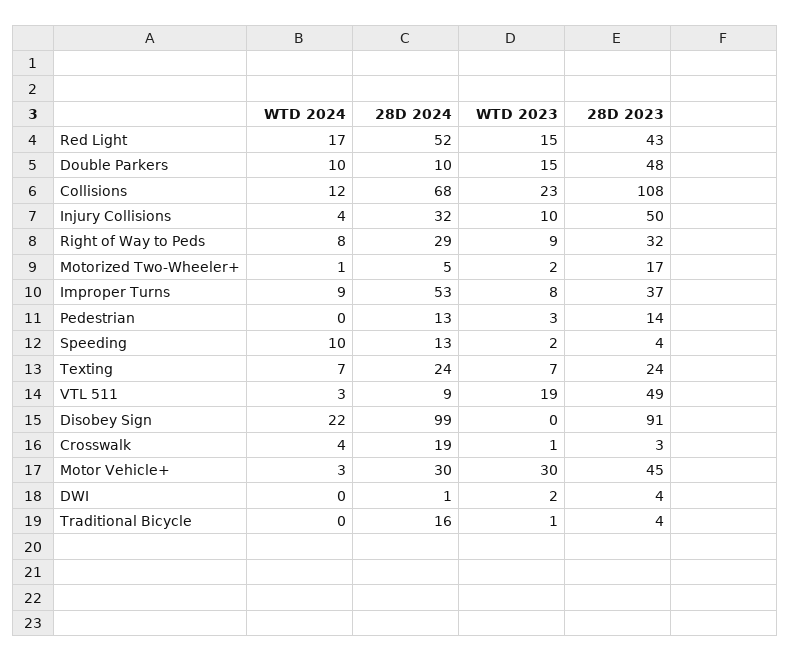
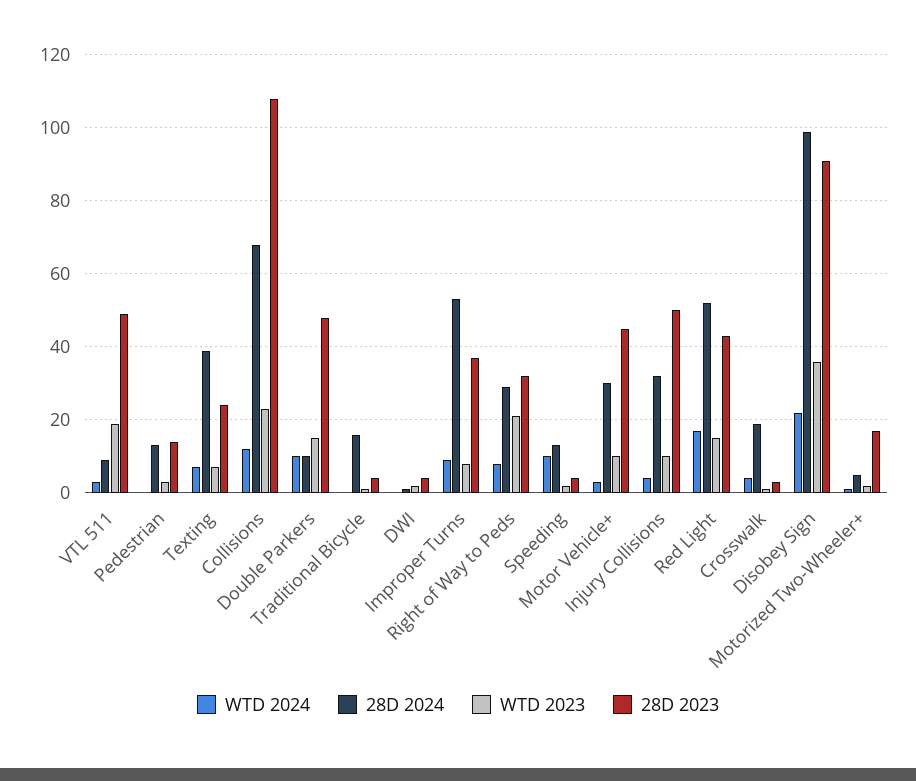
  {
    "WTD 2024": {
      "Red Light": 17,
      "Double Parkers": 10,
      "Collisions": 12,
      "Injury Collisions": 4,
      "Right of Way to Peds": 8,
      "Motorized Two-Wheeler+": 1,
      "Improper Turns": 9,
      "Pedestrian": 0,
      "Speeding": 10,
      "Texting": 7,
      "VTL 511": 3,
      "Disobey Sign": 22,
      "Crosswalk": 4,
      "Motor Vehicle+": 3,
      "DWI": 0,
      "Traditional Bicycle": 0
    },
    "28D 2024": {
      "Red Light": 52,
      "Double Parkers": 10,
      "Collisions": 68,
      "Injury Collisions": 32,
      "Right of Way to Peds": 29,
      "Motorized Two-Wheeler+": 5,
      "Improper Turns": 53,
      "Pedestrian": 13,
      "Speeding": 13,
-     "Texting": 24,
+     "Texting": 40,
      "VTL 511": 9,
      "Disobey Sign": 99,
      "Crosswalk": 19,
      "Motor Vehicle+": 30,
      "DWI": 1,
      "Traditional Bicycle": 16
    },
    "WTD 2023": {
      "Red Light": 15,
      "Double Parkers": 15,
      "Collisions": 23,
      "Injury Collisions": 10,
-     "Right of Way to Peds": 9,
+     "Right of Way to Peds": 20,
      "Motorized Two-Wheeler+": 2,
      "Improper Turns": 8,
      "Pedestrian": 3,
      "Speeding": 2,
      "Texting": 7,
      "VTL 511": 19,
-     "Disobey Sign": 0,
+     "Disobey Sign": 35,
      "Crosswalk": 1,
-     "Motor Vehicle+": 30,
+     "Motor Vehicle+": 10,
      "DWI": 2,
      "Traditional Bicycle": 1
    },
    "28D 2023": {
      "Red Light": 43,
      "Double Parkers": 48,
      "Collisions": 108,
      "Injury Collisions": 50,
      "Right of Way to Peds": 32,
      "Motorized Two-Wheeler+": 17,
      "Improper Turns": 37,
      "Pedestrian": 14,
      "Speeding": 4,
      "Texting": 24,
      "VTL 511": 49,
      "Disobey Sign": 91,
      "Crosswalk": 3,
      "Motor Vehicle+": 45,
      "DWI": 4,
      "Traditional Bicycle": 4
    }
  }

